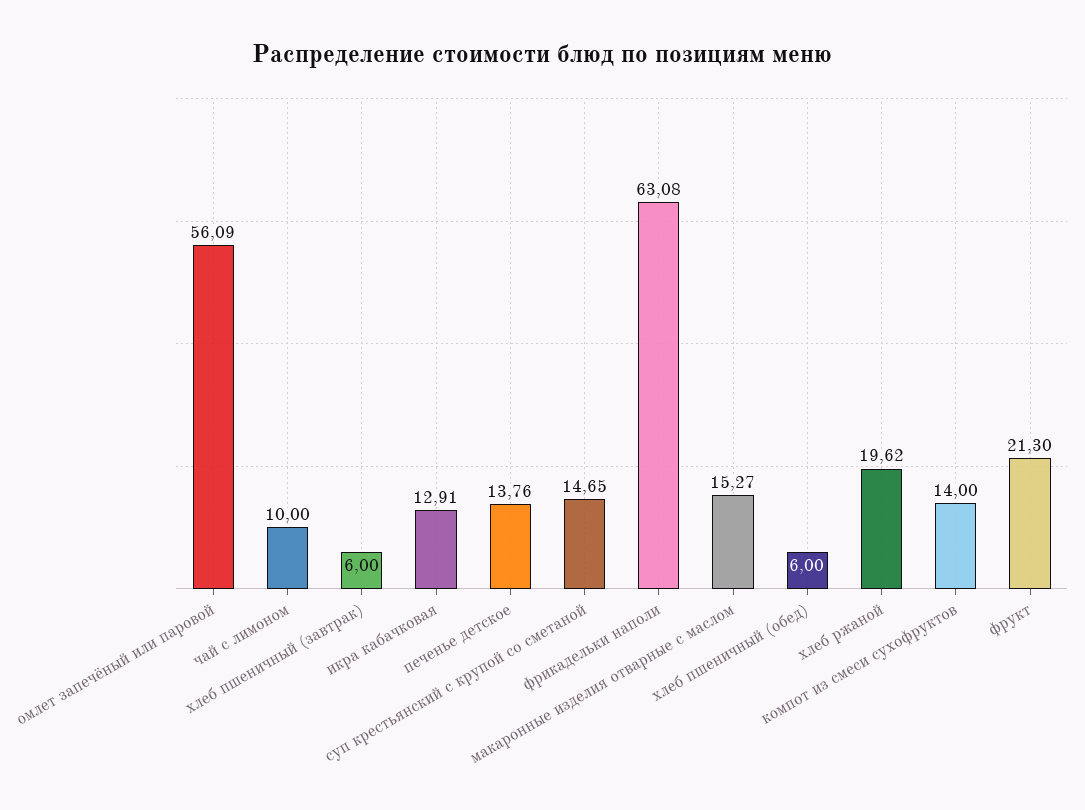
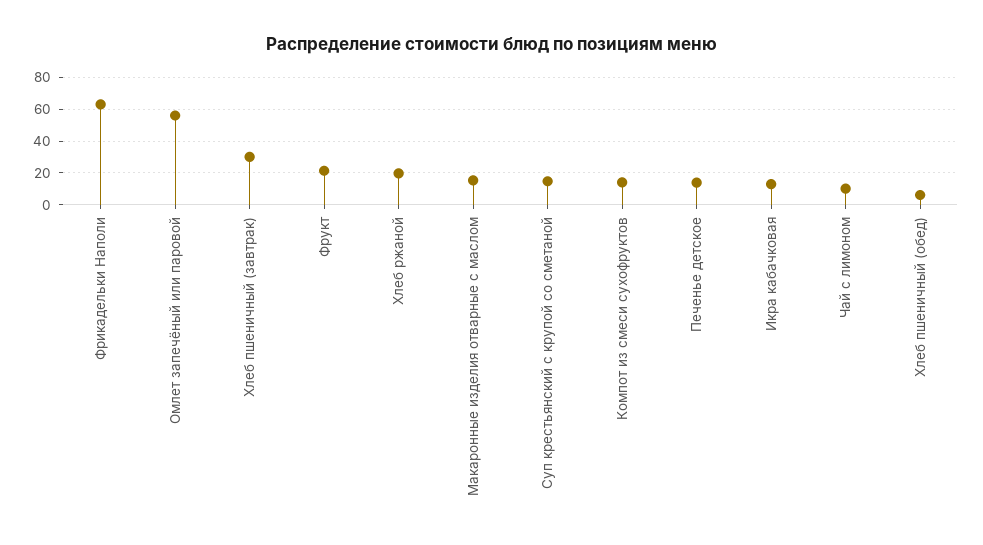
  {
    "омлет запечёный или паровой": 56.09,
    "чай с лимоном": 10,
-   "хлеб пшеничный (завтрак)": 6,
+   "хлеб пшеничный (завтрак)": 30,
    "икра кабачковая": 12.91,
    "печенье детское": 13.76,
    "суп крестьянский с крупой со сметаной": 14.65,
    "фрикадельки наполи": 63.08,
    "макаронные изделия отварные с маслом": 15.27,
    "хлеб пшеничный (обед)": 6,
    "хлеб ржаной": 19.62,
    "компот из смеси сухофруктов": 14,
    "фрукт": 21.3
  }

